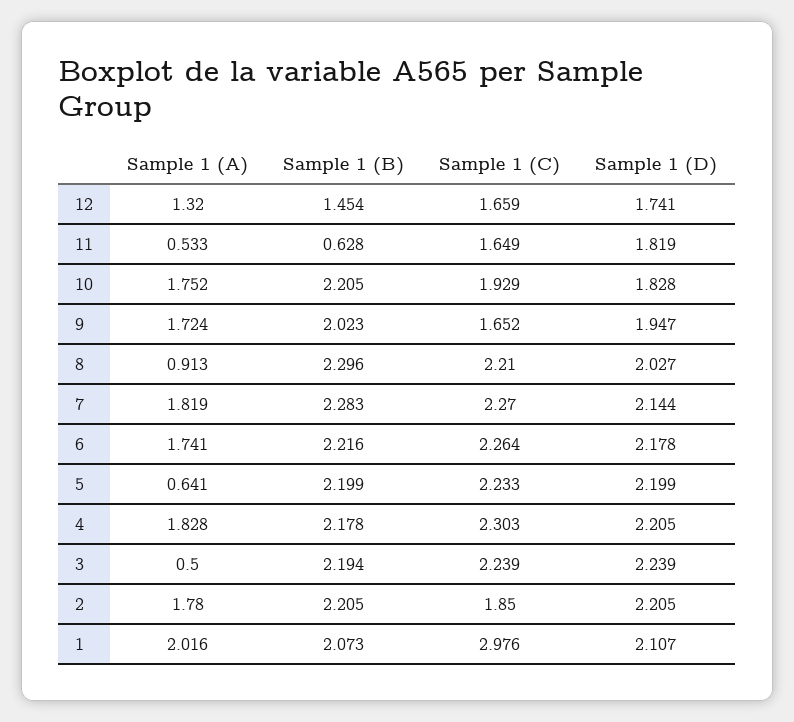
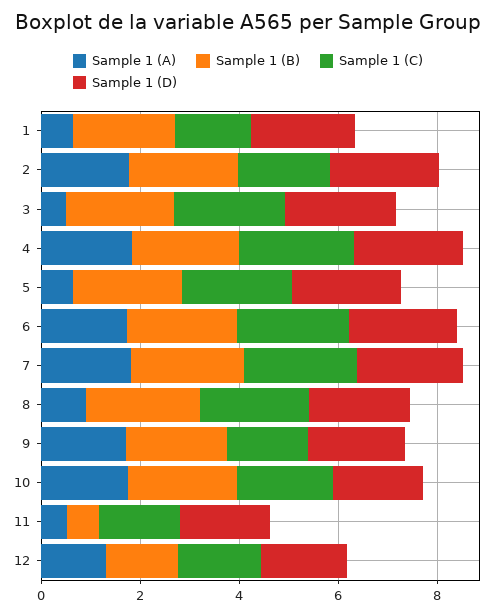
  {
    "Sample 1 (A)": {
      "12": 1.32,
      "11": 0.533,
      "10": 1.752,
      "9": 1.724,
      "8": 0.913,
      "7": 1.819,
      "6": 1.741,
      "5": 0.641,
      "4": 1.828,
      "3": 0.5,
      "2": 1.78,
-     "1": 2.016
+     "1": 0.5
    },
    "Sample 1 (B)": {
      "12": 1.454,
      "11": 0.628,
      "10": 2.205,
      "9": 2.023,
      "8": 2.296,
      "7": 2.283,
      "6": 2.216,
      "5": 2.199,
      "4": 2.178,
      "3": 2.194,
      "2": 2.205,
      "1": 2.073
    },
    "Sample 1 (C)": {
      "12": 1.659,
      "11": 1.649,
      "10": 1.929,
      "9": 1.652,
      "8": 2.21,
      "7": 2.27,
      "6": 2.264,
      "5": 2.233,
      "4": 2.303,
      "3": 2.239,
      "2": 1.85,
-     "1": 2.976
+     "1": 1.5
    },
    "Sample 1 (D)": {
      "12": 1.741,
      "11": 1.819,
      "10": 1.828,
      "9": 1.947,
      "8": 2.027,
      "7": 2.144,
      "6": 2.178,
      "5": 2.199,
      "4": 2.205,
      "3": 2.239,
      "2": 2.205,
      "1": 2.107
    }
  }

